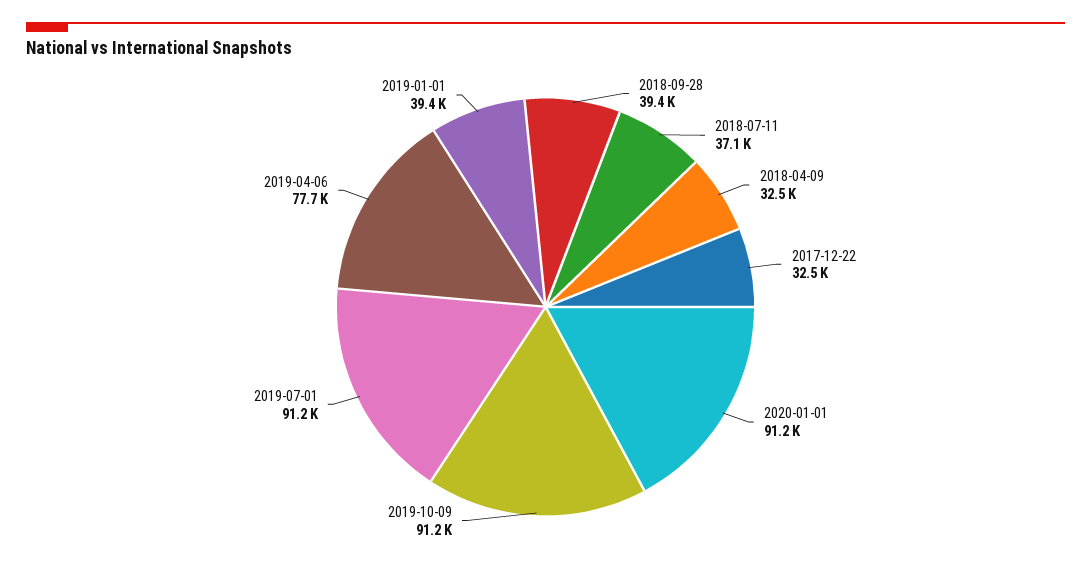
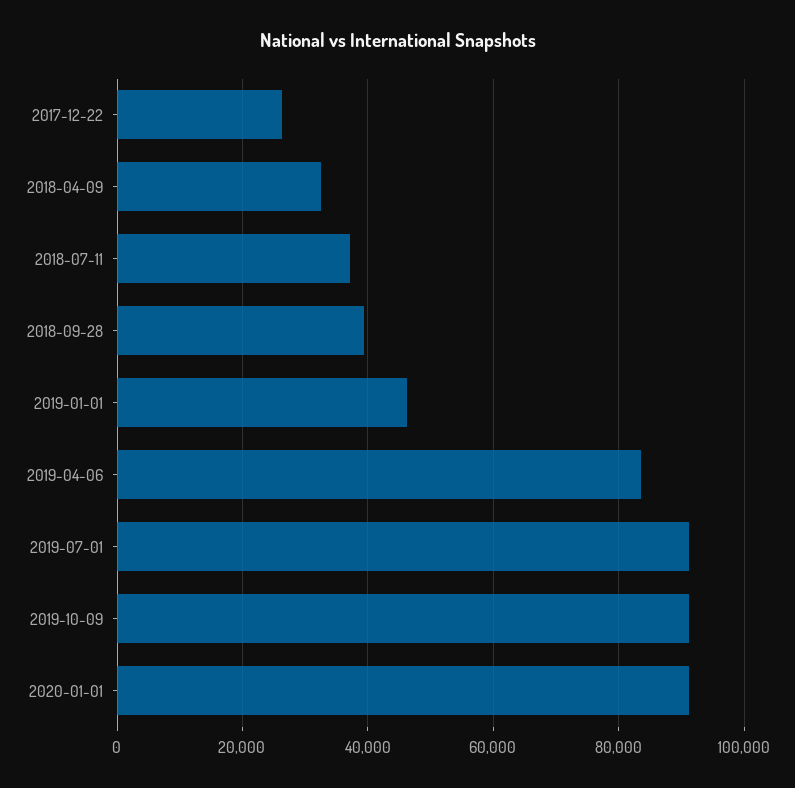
  {
    "2018-09-28": 39400,
    "2018-07-11": 37100,
    "2018-04-09": 32500,
-   "2017-12-22": 32500,
+   "2017-12-22": 26000,
    "2020-01-01": 91200,
    "2019-10-09": 91200,
    "2019-07-01": 91200,
-   "2019-04-06": 77700,
+   "2019-04-06": 84000,
-   "2019-01-01": 39400
+   "2019-01-01": 46000
  }

